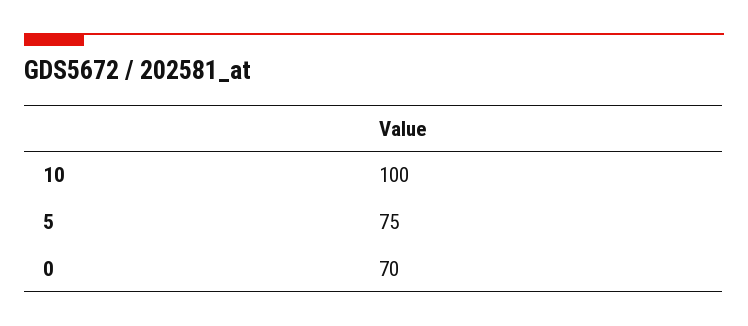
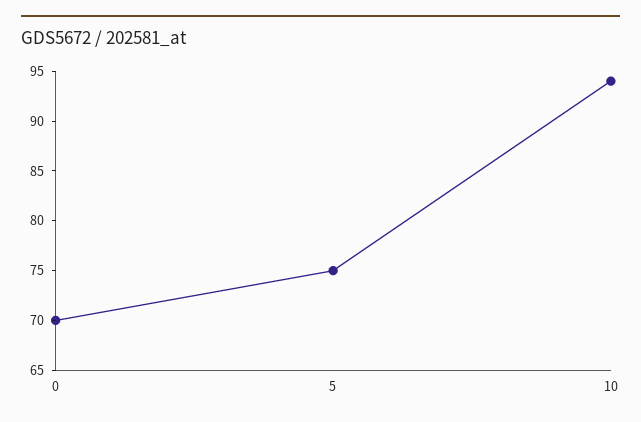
  {
-   "10": 100,
+   "10": 94,
    "5": 75,
    "0": 70
  }

